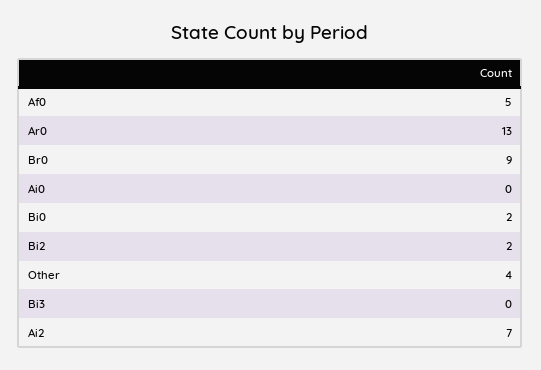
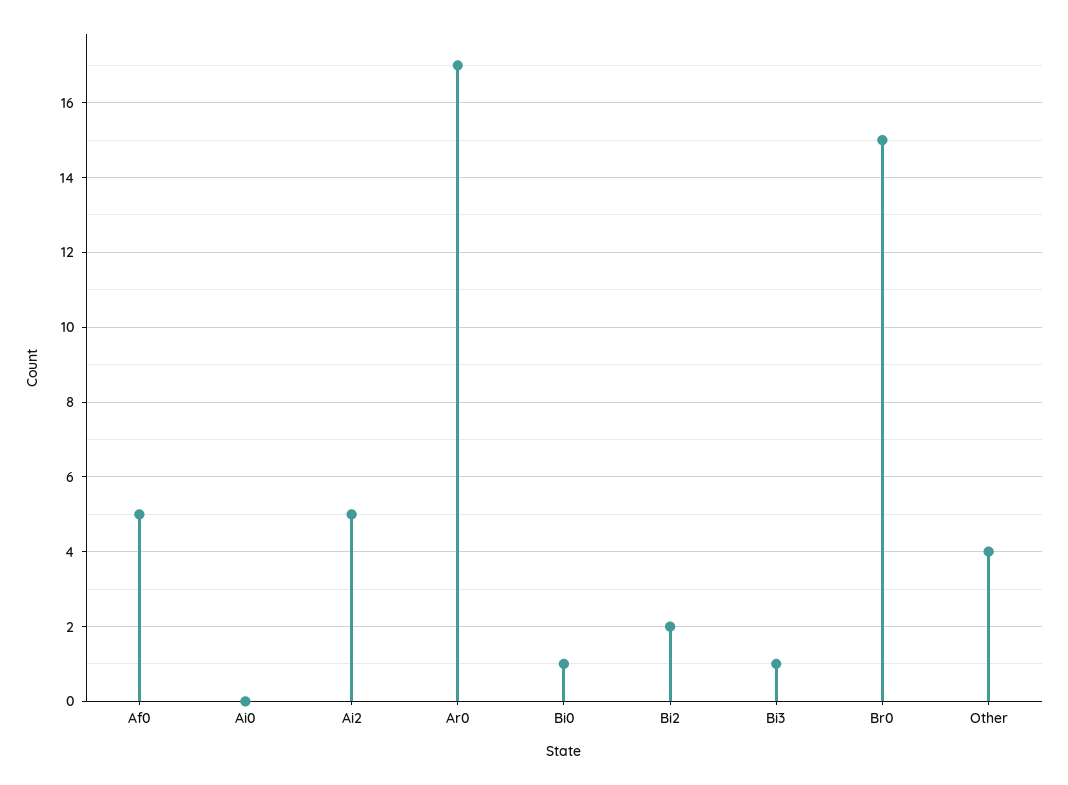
  {
    "Af0": 5,
-   "Ar0": 13,
+   "Ar0": 17,
-   "Br0": 9,
+   "Br0": 15,
    "Ai0": 0,
-   "Bi0": 2,
+   "Bi0": 1,
    "Bi2": 2,
    "Other": 4,
-   "Bi3": 0,
+   "Bi3": 1,
-   "Ai2": 7
+   "Ai2": 5
  }

